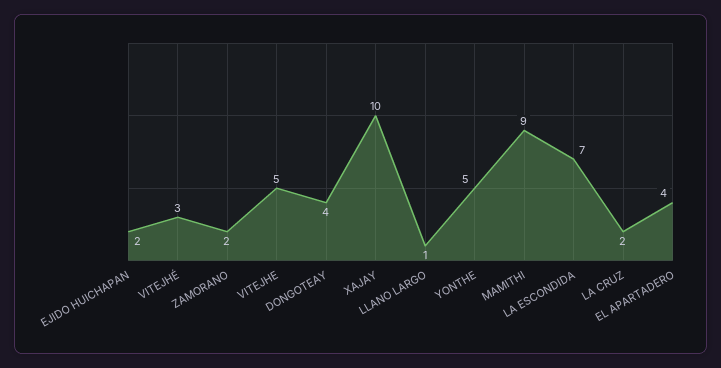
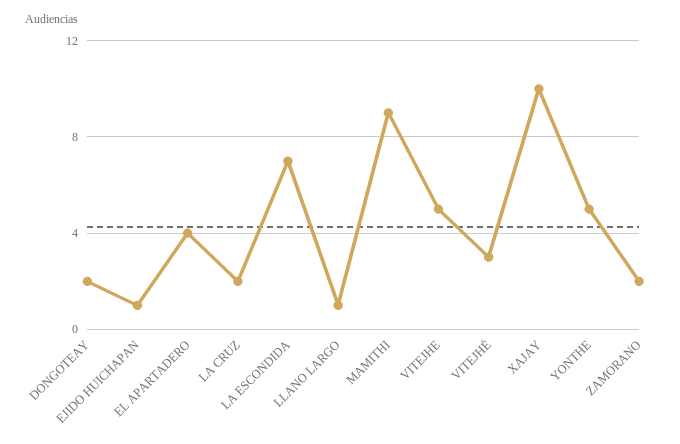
  {
-   "EJIDO HUICHAPAN": 2,
+   "EJIDO HUICHAPAN": 1,
    "VITEJHÉ": 3,
    "ZAMORANO": 2,
    "VITEJHE": 5,
-   "DONGOTEAY": 4,
+   "DONGOTEAY": 2,
    "XAJAY": 10,
    "LLANO LARGO": 1,
    "YONTHE": 5,
    "MAMITHI": 9,
    "LA ESCONDIDA": 7,
    "LA CRUZ": 2,
    "EL APARTADERO": 4
  }

